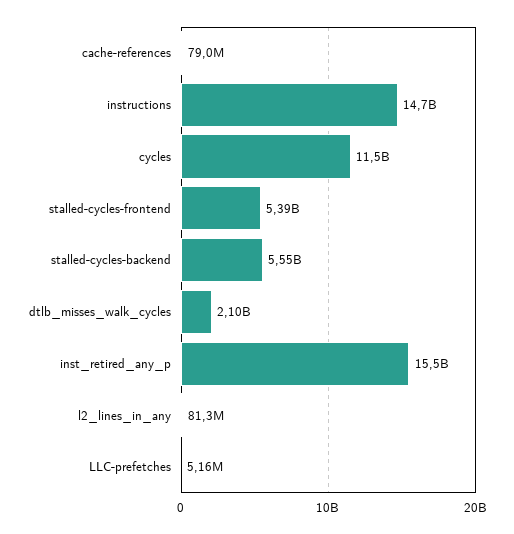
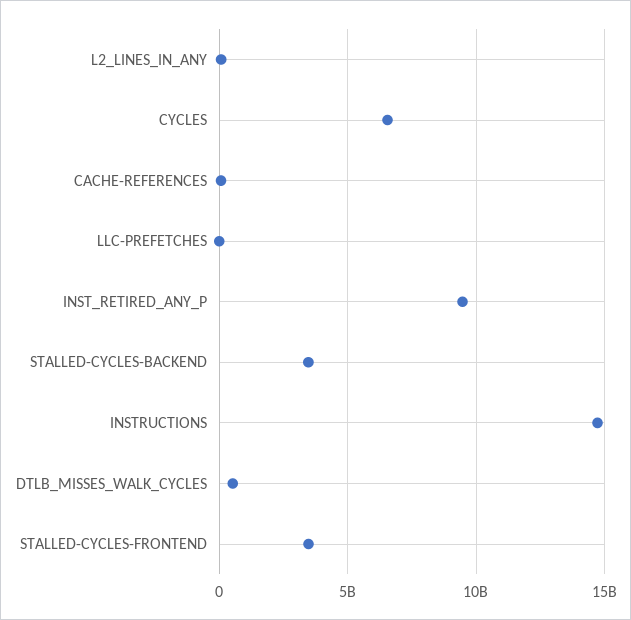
  {
    "cache-references": 79000000,
    "instructions": 14700000000,
-   "cycles": 11500000000,
+   "cycles": 6500000000,
-   "stalled-cycles-frontend": 5390000000,
+   "stalled-cycles-frontend": 3500000000,
-   "stalled-cycles-backend": 5550000000,
+   "stalled-cycles-backend": 3500000000,
-   "dtlb_misses_walk_cycles": 2100000000,
+   "dtlb_misses_walk_cycles": 500000000,
-   "inst_retired_any_p": 15500000000,
+   "inst_retired_any_p": 9500000000,
    "l2_lines_in_any": 81300000,
    "LLC-prefetches": 5160000
  }

